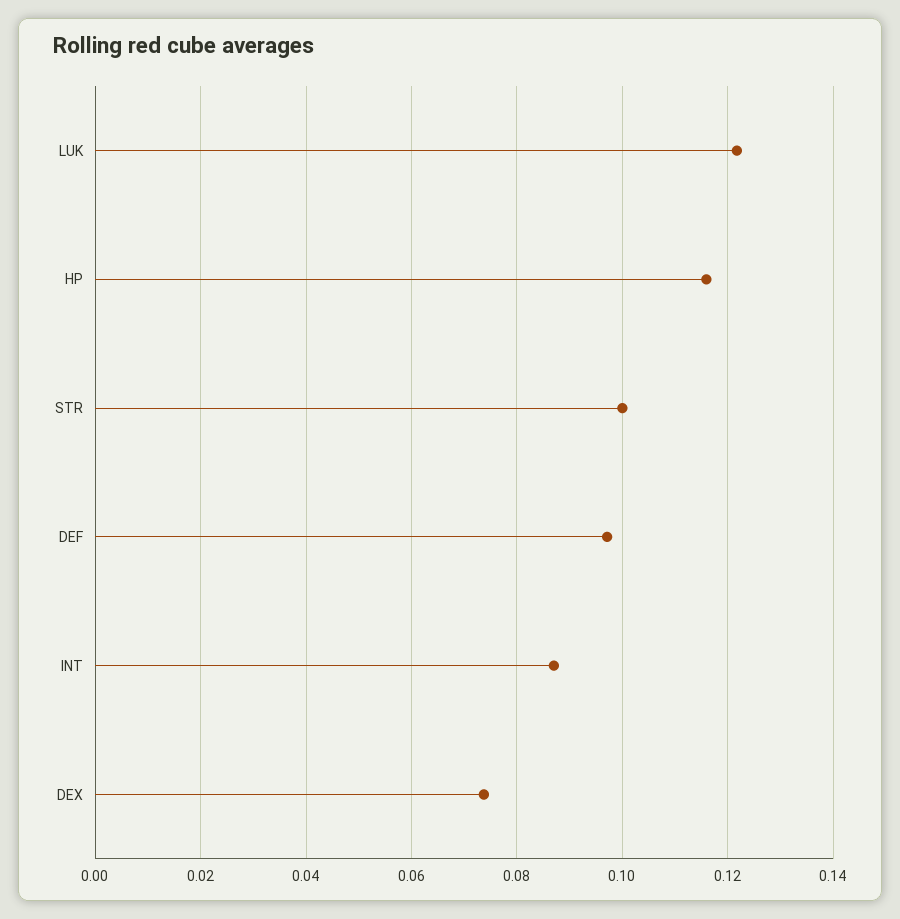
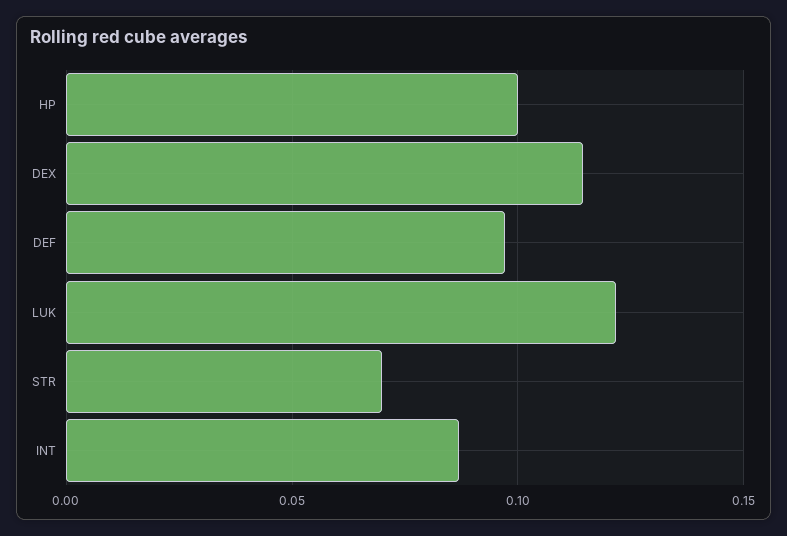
  {
    "LUK": 0.122,
-   "HP": 0.116,
+   "HP": 0.1,
-   "STR": 0.1,
+   "STR": 0.07,
    "DEF": 0.098,
    "INT": 0.088,
-   "DEX": 0.074
+   "DEX": 0.115
  }

